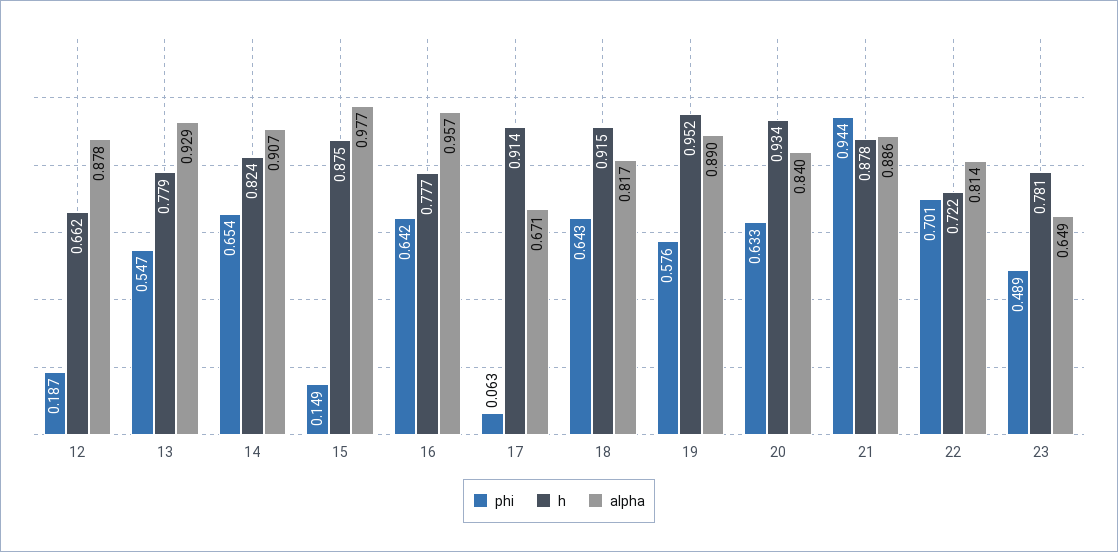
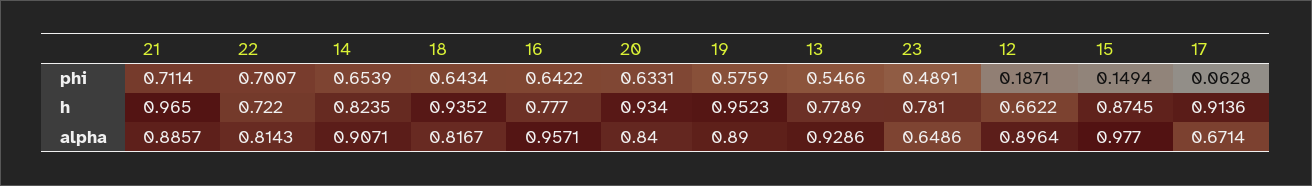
  {
    "phi": {
      "12": 0.1871,
      "13": 0.5466,
      "14": 0.6539,
      "15": 0.1494,
      "16": 0.6422,
      "17": 0.0628,
      "18": 0.6434,
      "19": 0.5759,
      "20": 0.6331,
-     "21": 0.944,
+     "21": 0.7114,
      "22": 0.7007,
      "23": 0.4891
    },
    "h": {
      "12": 0.6622,
      "13": 0.7789,
      "14": 0.8235,
      "15": 0.8745,
      "16": 0.777,
      "17": 0.9136,
-     "18": 0.915,
+     "18": 0.9352,
      "19": 0.9523,
      "20": 0.934,
-     "21": 0.878,
+     "21": 0.965,
      "22": 0.722,
      "23": 0.781
    },
    "alpha": {
-     "12": 0.878,
+     "12": 0.8964,
      "13": 0.9286,
      "14": 0.9071,
      "15": 0.977,
      "16": 0.9571,
      "17": 0.6714,
      "18": 0.8167,
      "19": 0.89,
      "20": 0.84,
      "21": 0.8857,
      "22": 0.8143,
      "23": 0.6486
    }
  }

